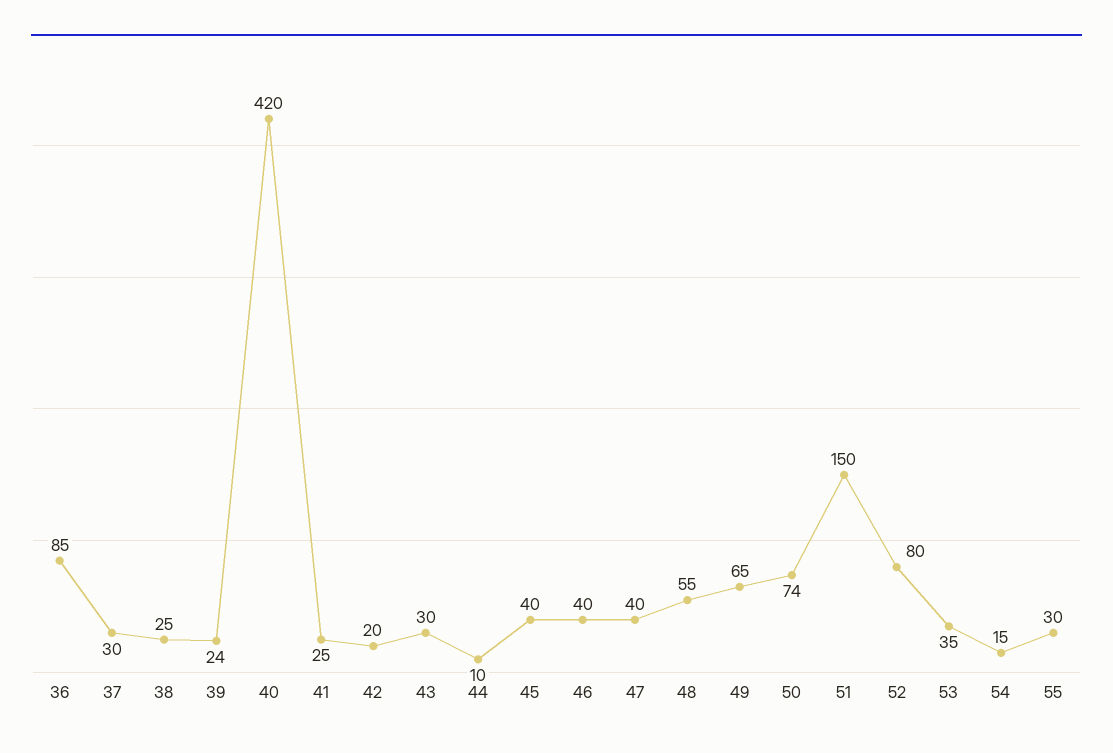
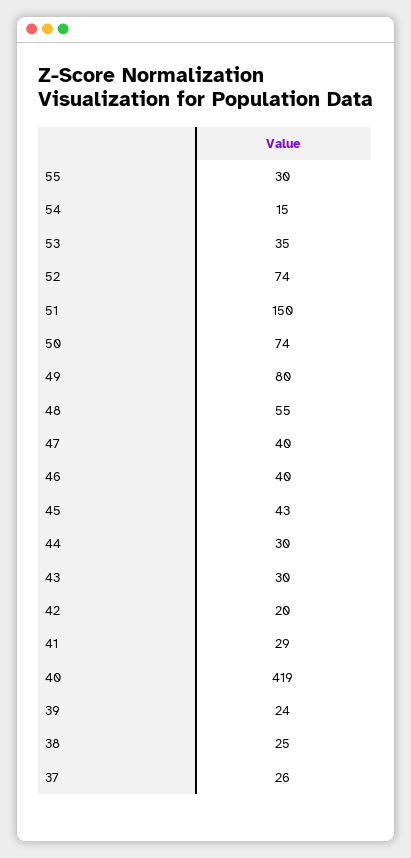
  {
-   "36": 85,
-   "37": 30,
+   "37": 26,
    "38": 25,
    "39": 24,
-   "40": 420,
+   "40": 419,
-   "41": 25,
+   "41": 29,
    "42": 20,
    "43": 30,
-   "44": 10,
+   "44": 30,
-   "45": 40,
+   "45": 43,
    "46": 40,
    "47": 40,
    "48": 55,
-   "49": 65,
+   "49": 80,
    "50": 74,
    "51": 150,
-   "52": 80,
+   "52": 74,
    "53": 35,
    "54": 15,
    "55": 30
  }

